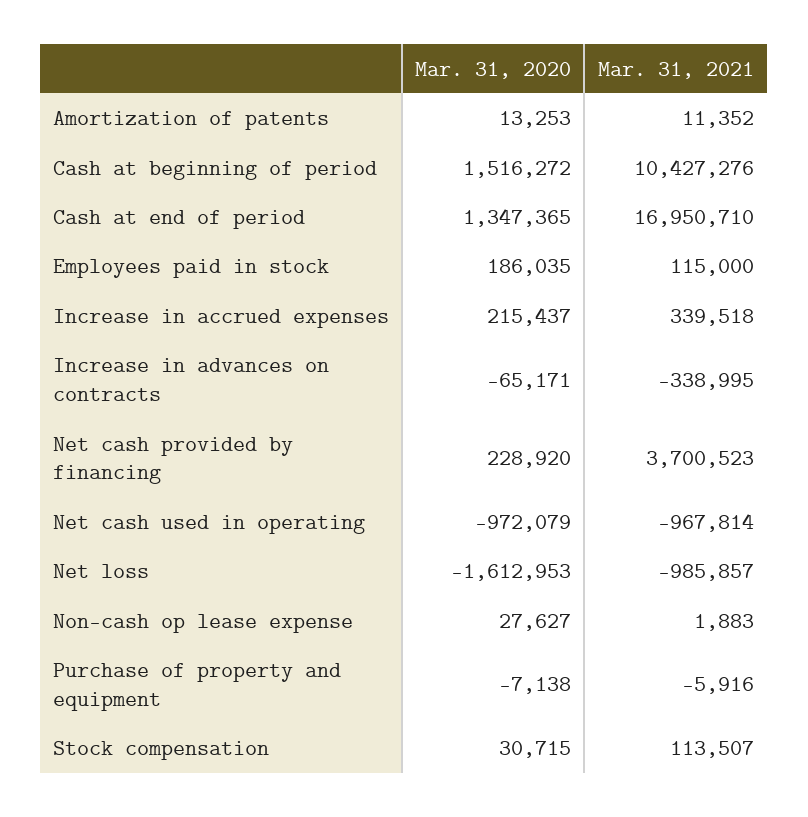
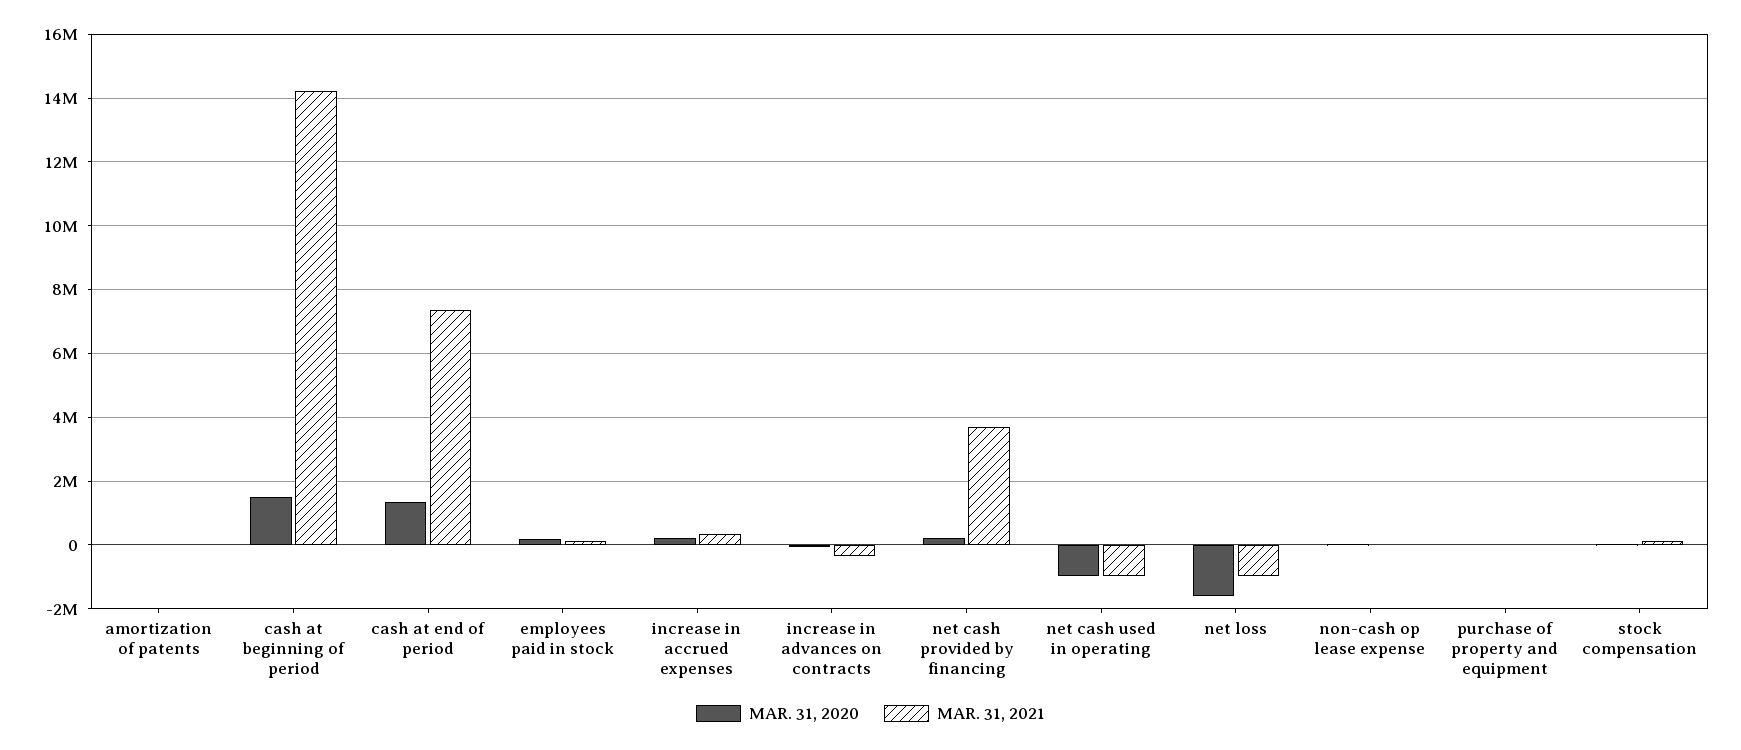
  {
    "Mar. 31, 2020": {
      "Amortization of patents": 13253,
      "Cash at beginning of period": 1516272,
      "Cash at end of period": 1347365,
      "Employees paid in stock": 186035,
      "Increase in accrued expenses": 215437,
      "Increase in advances on contracts": -65171,
      "Net cash provided by financing": 228920,
      "Net cash used in operating": -972079,
      "Net loss": -1612953,
      "Non-cash op lease expense": 27627,
      "Purchase of property and equipment": -7138,
      "Stock compensation": 30715
    },
    "Mar. 31, 2021": {
      "Amortization of patents": 11352,
-     "Cash at beginning of period": 10427276,
+     "Cash at beginning of period": 14200000,
-     "Cash at end of period": 16950710,
+     "Cash at end of period": 7400000,
      "Employees paid in stock": 115000,
      "Increase in accrued expenses": 339518,
      "Increase in advances on contracts": -338995,
      "Net cash provided by financing": 3700523,
      "Net cash used in operating": -967814,
      "Net loss": -985857,
      "Non-cash op lease expense": 1883,
      "Purchase of property and equipment": -5916,
      "Stock compensation": 113507
    }
  }

